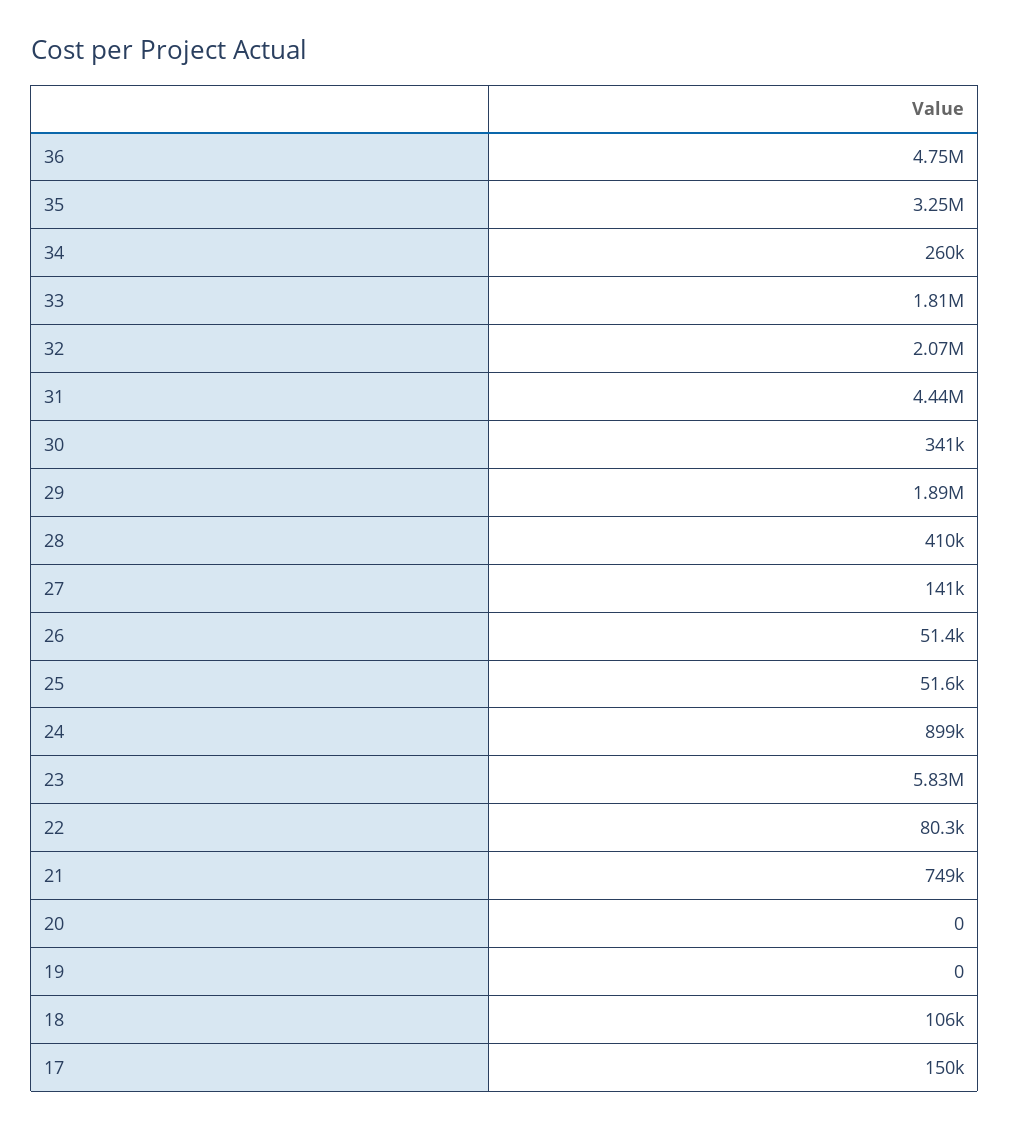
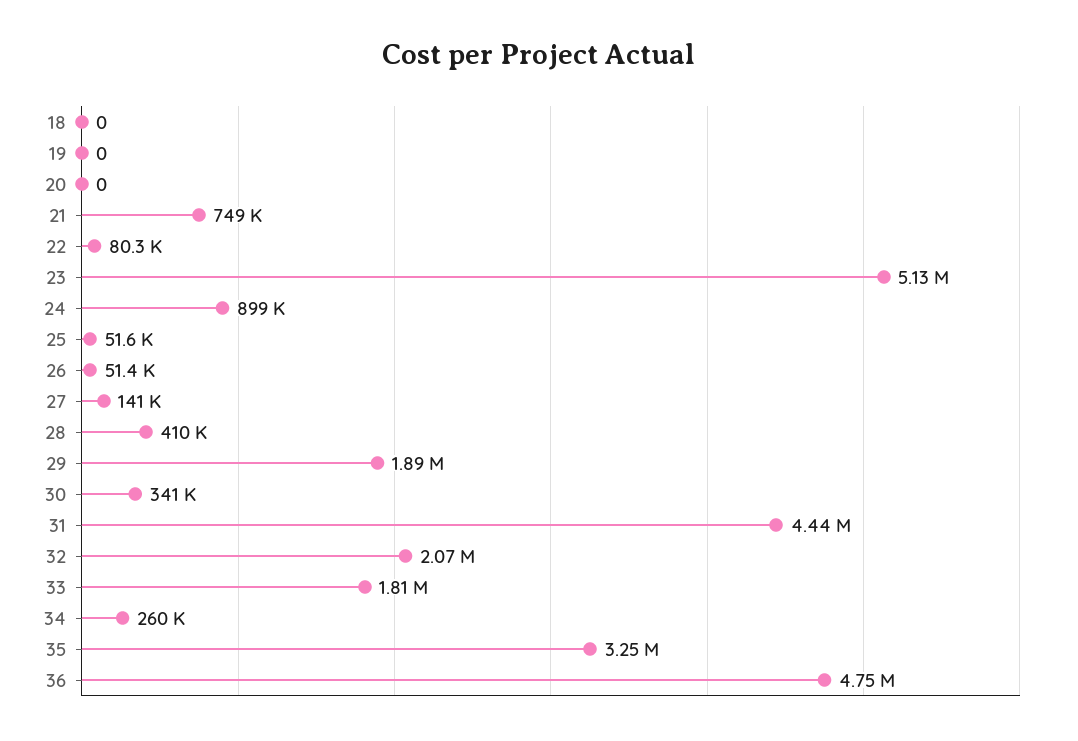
  {
    "36": 4750000,
    "35": 3250000,
    "34": 260000,
    "33": 1810000,
    "32": 2070000,
    "31": 4440000,
    "30": 341000,
    "29": 1890000,
    "28": 410000,
    "27": 141000,
    "26": 51400,
    "25": 51600,
    "24": 899000,
-   "23": 5830000,
+   "23": 5130000,
    "22": 80300,
    "21": 749000,
    "20": 0,
    "19": 0,
-   "18": 106000,
+   "18": 0
-   "17": 150000
  }

